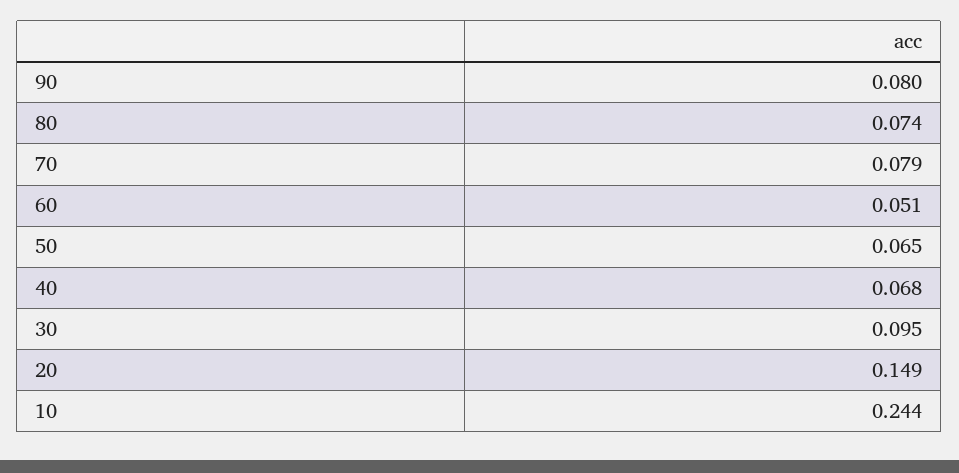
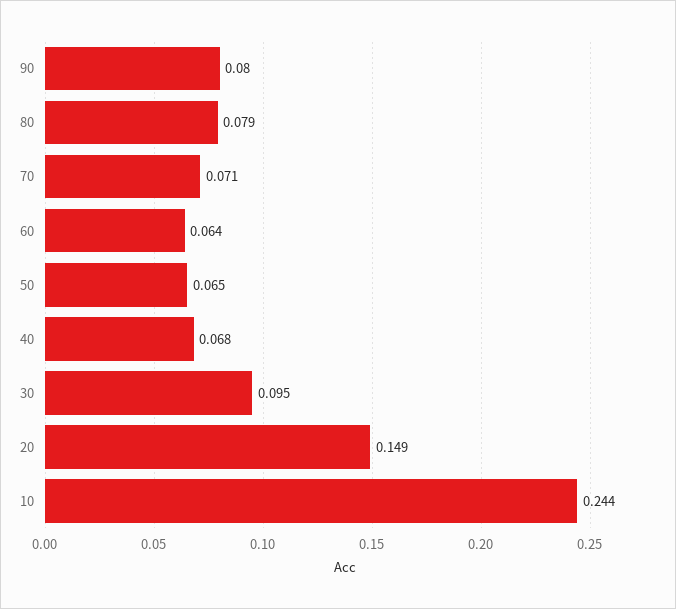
  {
    "90": 0.08,
-   "80": 0.074,
+   "80": 0.079,
-   "70": 0.079,
+   "70": 0.071,
-   "60": 0.051,
+   "60": 0.064,
    "50": 0.065,
    "40": 0.068,
    "30": 0.095,
    "20": 0.149,
    "10": 0.244
  }

